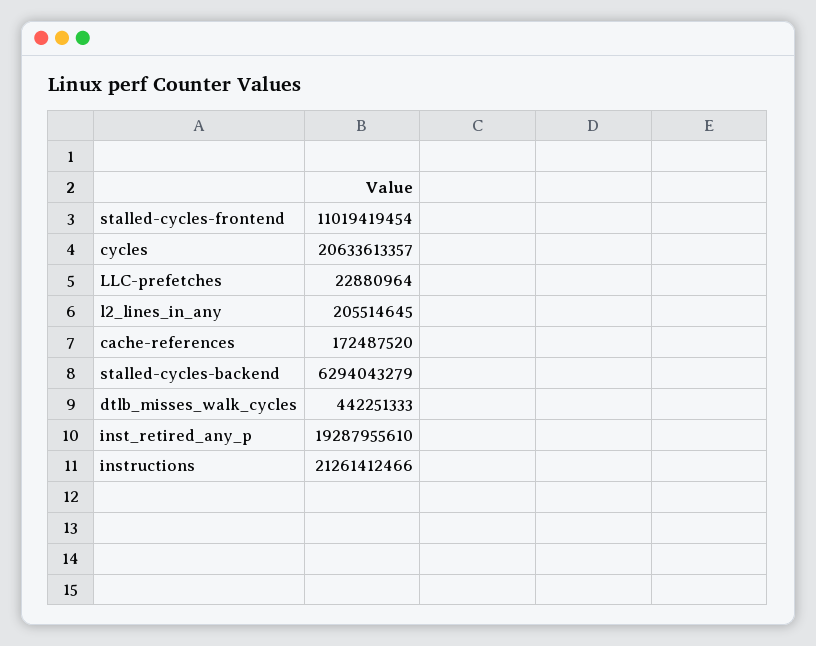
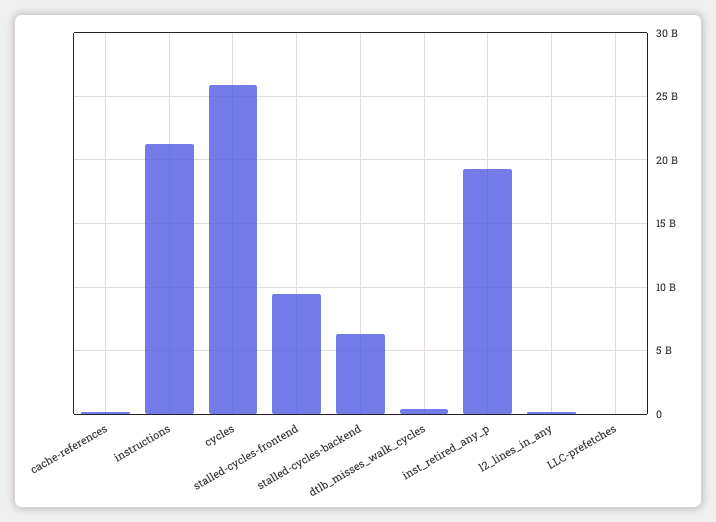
  {
-   "stalled-cycles-frontend": 11019419454,
+   "stalled-cycles-frontend": 9500000000,
-   "cycles": 20633613357,
+   "cycles": 26000000000,
    "LLC-prefetches": 22880964,
    "l2_lines_in_any": 205514645,
    "cache-references": 172487520,
    "stalled-cycles-backend": 6294043279,
    "dtlb_misses_walk_cycles": 442251333,
    "inst_retired_any_p": 19287955610,
    "instructions": 21261412466
  }

